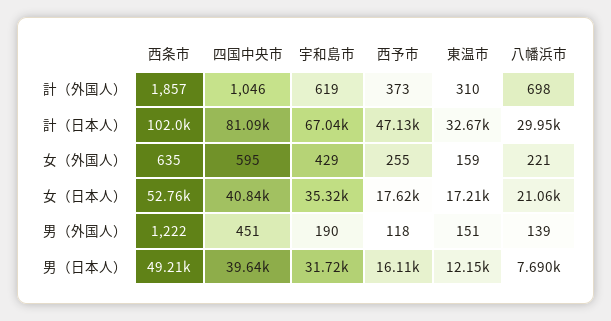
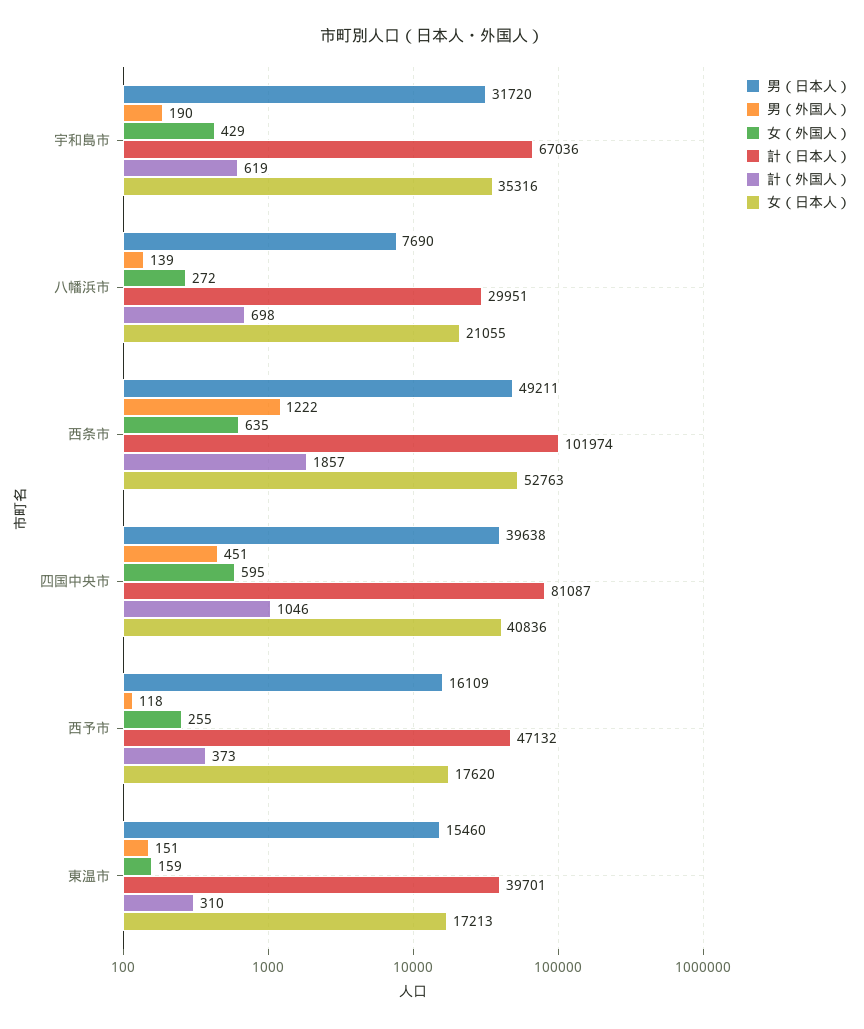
  {
    "計（外国人）": {
      "西条市": 1857,
      "四国中央市": 1046,
      "宇和島市": 619,
      "西予市": 373,
      "東温市": 310,
      "八幡浜市": 698
    },
    "計（日本人）": {
      "西条市": 101974,
      "四国中央市": 81087,
      "宇和島市": 67036,
      "西予市": 47132,
-     "東温市": 32670,
+     "東温市": 39701,
      "八幡浜市": 29951
    },
    "女（外国人）": {
      "西条市": 635,
      "四国中央市": 595,
      "宇和島市": 429,
      "西予市": 255,
      "東温市": 159,
-     "八幡浜市": 221
+     "八幡浜市": 272
    },
    "女（日本人）": {
      "西条市": 52763,
      "四国中央市": 40836,
      "宇和島市": 35316,
      "西予市": 17620,
      "東温市": 17213,
      "八幡浜市": 21055
    },
    "男（外国人）": {
      "西条市": 1222,
      "四国中央市": 451,
      "宇和島市": 190,
      "西予市": 118,
      "東温市": 151,
      "八幡浜市": 139
    },
    "男（日本人）": {
      "西条市": 49211,
      "四国中央市": 39638,
      "宇和島市": 31720,
      "西予市": 16109,
-     "東温市": 12150,
+     "東温市": 15460,
      "八幡浜市": 7690
    }
  }

